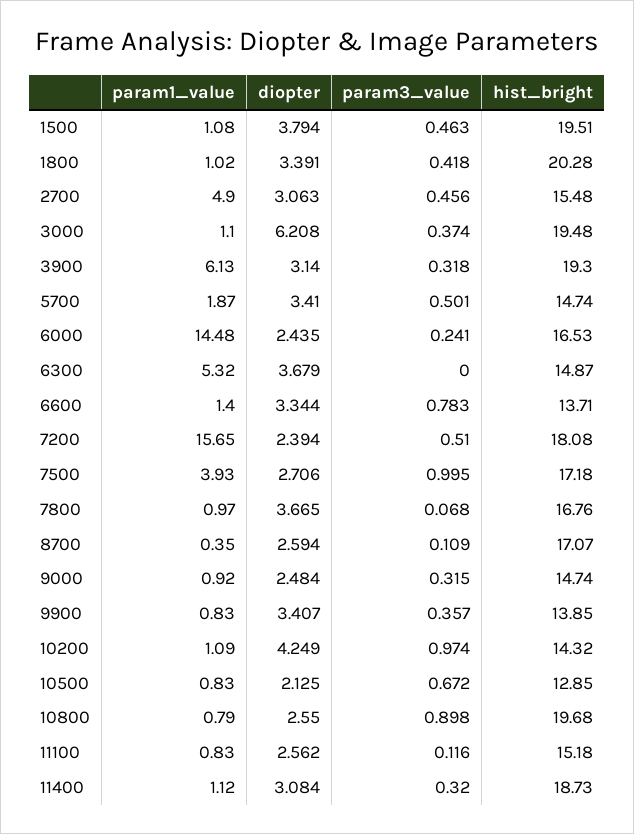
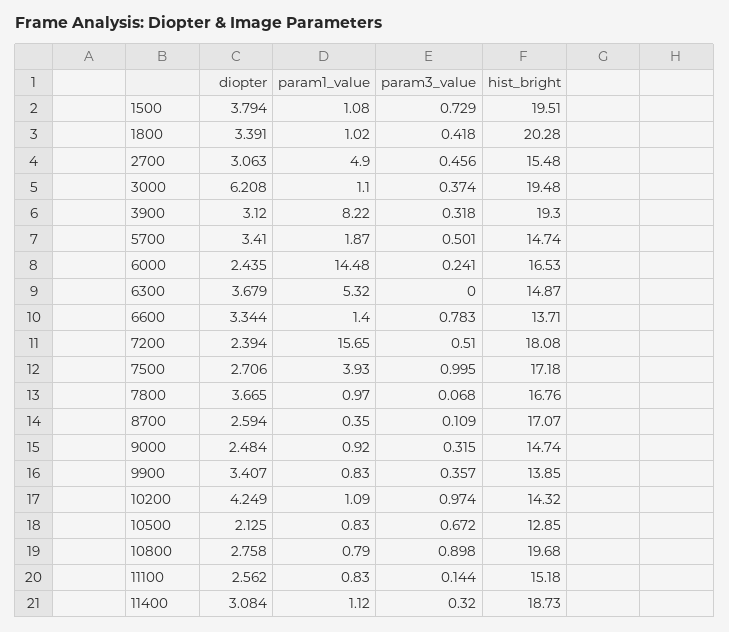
  {
    "param1_value": {
      "1500": 1.08,
      "1800": 1.02,
      "2700": 4.9,
      "3000": 1.1,
-     "3900": 6.13,
+     "3900": 8.22,
      "5700": 1.87,
      "6000": 14.48,
      "6300": 5.32,
      "6600": 1.4,
      "7200": 15.65,
      "7500": 3.93,
      "7800": 0.97,
      "8700": 0.35,
      "9000": 0.92,
      "9900": 0.83,
      "10200": 1.09,
      "10500": 0.83,
      "10800": 0.79,
      "11100": 0.83,
      "11400": 1.12
    },
    "diopter": {
      "1500": 3.794,
      "1800": 3.391,
      "2700": 3.063,
      "3000": 6.208,
-     "3900": 3.14,
+     "3900": 3.12,
      "5700": 3.41,
      "6000": 2.435,
      "6300": 3.679,
      "6600": 3.344,
      "7200": 2.394,
      "7500": 2.706,
      "7800": 3.665,
      "8700": 2.594,
      "9000": 2.484,
      "9900": 3.407,
      "10200": 4.249,
      "10500": 2.125,
-     "10800": 2.55,
+     "10800": 2.758,
      "11100": 2.562,
      "11400": 3.084
    },
    "param3_value": {
-     "1500": 0.463,
+     "1500": 0.729,
      "1800": 0.418,
      "2700": 0.456,
      "3000": 0.374,
      "3900": 0.318,
      "5700": 0.501,
      "6000": 0.241,
      "6300": 0,
      "6600": 0.783,
      "7200": 0.51,
      "7500": 0.995,
      "7800": 0.068,
      "8700": 0.109,
      "9000": 0.315,
      "9900": 0.357,
      "10200": 0.974,
      "10500": 0.672,
      "10800": 0.898,
-     "11100": 0.116,
+     "11100": 0.144,
      "11400": 0.32
    },
    "hist_bright": {
      "1500": 19.51,
      "1800": 20.28,
      "2700": 15.48,
      "3000": 19.48,
      "3900": 19.3,
      "5700": 14.74,
      "6000": 16.53,
      "6300": 14.87,
      "6600": 13.71,
      "7200": 18.08,
      "7500": 17.18,
      "7800": 16.76,
      "8700": 17.07,
      "9000": 14.74,
      "9900": 13.85,
      "10200": 14.32,
      "10500": 12.85,
      "10800": 19.68,
      "11100": 15.18,
      "11400": 18.73
    }
  }

